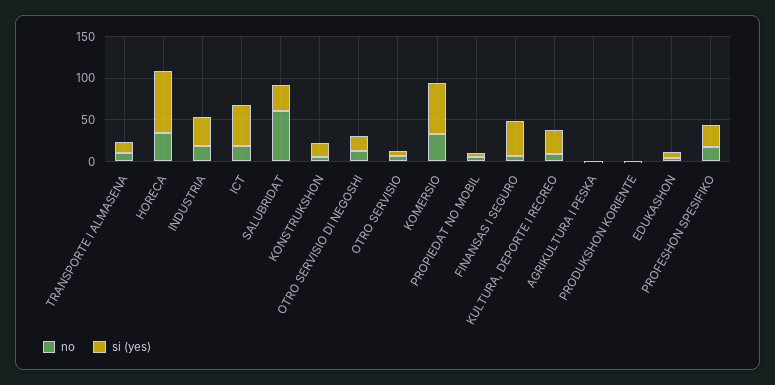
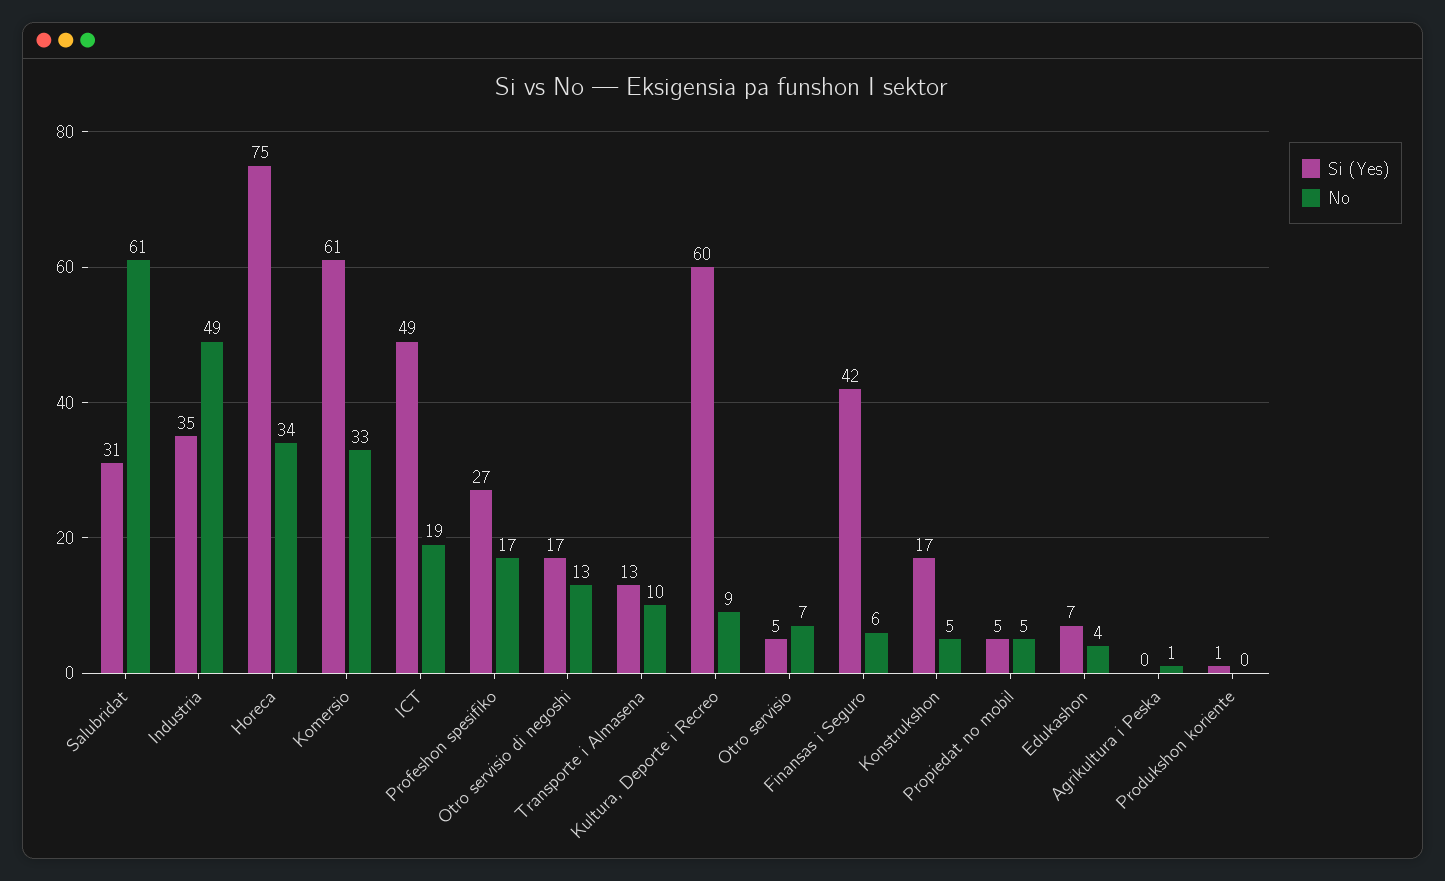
  {
    "no": {
      "TRANSPORTE I ALMASENA": 10,
      "HORECA": 34,
-     "INDUSTRIA": 20,
+     "INDUSTRIA": 49,
      "ICT": 19,
      "SALUBRIDAT": 61,
      "KONSTRUKSHON": 5,
      "OTRO SERVISIO DI NEGOSHI": 13,
      "OTRO SERVISIO": 7,
      "KOMERSIO": 33,
      "PROPIEDAT NO MOBIL": 5,
      "FINANSAS I SEGURO": 6,
      "KULTURA, DEPORTE I RECREO": 9,
      "AGRIKULTURA I PESKA": 1,
      "PRODUKSHON KORIENTE": 0,
      "EDUKASHON": 4,
      "PROFESHON SPESIFIKO": 17
    },
    "si (yes)": {
      "TRANSPORTE I ALMASENA": 13,
      "HORECA": 75,
      "INDUSTRIA": 35,
      "ICT": 49,
      "SALUBRIDAT": 31,
      "KONSTRUKSHON": 17,
      "OTRO SERVISIO DI NEGOSHI": 17,
      "OTRO SERVISIO": 5,
      "KOMERSIO": 61,
      "PROPIEDAT NO MOBIL": 5,
      "FINANSAS I SEGURO": 42,
-     "KULTURA, DEPORTE I RECREO": 30,
+     "KULTURA, DEPORTE I RECREO": 60,
      "AGRIKULTURA I PESKA": 0,
      "PRODUKSHON KORIENTE": 1,
      "EDUKASHON": 7,
      "PROFESHON SPESIFIKO": 27
    }
  }

